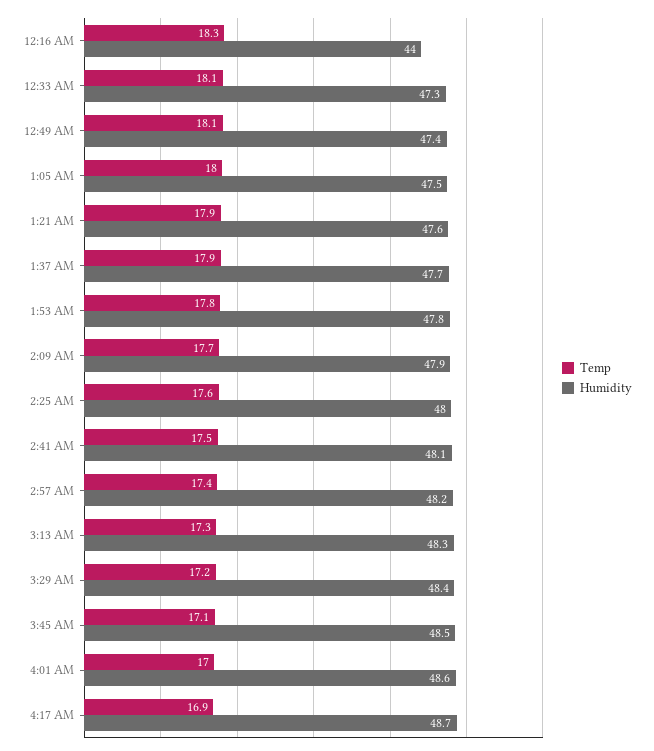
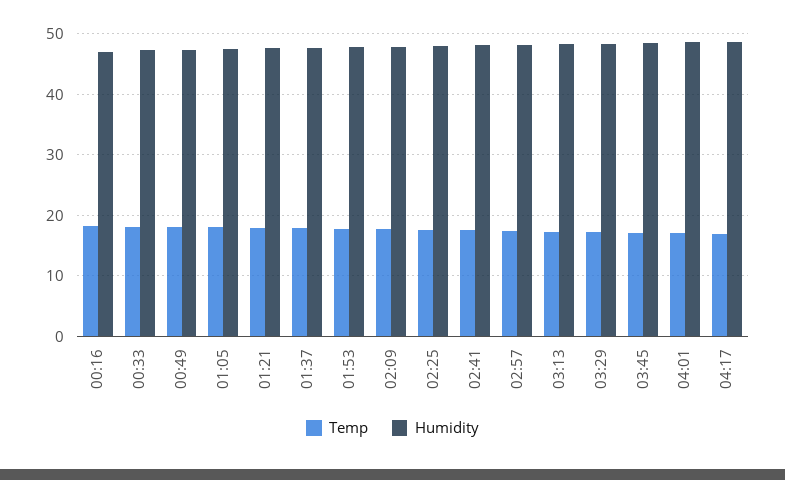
  {
    "Temp": {
      "12:16 AM": 18.3,
      "12:33 AM": 18.1,
      "12:49 AM": 18.1,
      "1:05 AM": 18,
      "1:21 AM": 17.9,
      "1:37 AM": 17.9,
      "1:53 AM": 17.8,
      "2:09 AM": 17.7,
      "2:25 AM": 17.6,
      "2:41 AM": 17.5,
      "2:57 AM": 17.4,
      "3:13 AM": 17.3,
      "3:29 AM": 17.2,
      "3:45 AM": 17.1,
      "4:01 AM": 17,
      "4:17 AM": 16.9
    },
    "Humidity": {
-     "12:16 AM": 44,
+     "12:16 AM": 47,
      "12:33 AM": 47.3,
      "12:49 AM": 47.4,
      "1:05 AM": 47.5,
      "1:21 AM": 47.6,
      "1:37 AM": 47.7,
      "1:53 AM": 47.8,
      "2:09 AM": 47.9,
      "2:25 AM": 48,
      "2:41 AM": 48.1,
      "2:57 AM": 48.2,
      "3:13 AM": 48.3,
      "3:29 AM": 48.4,
      "3:45 AM": 48.5,
      "4:01 AM": 48.6,
      "4:17 AM": 48.7
    }
  }

